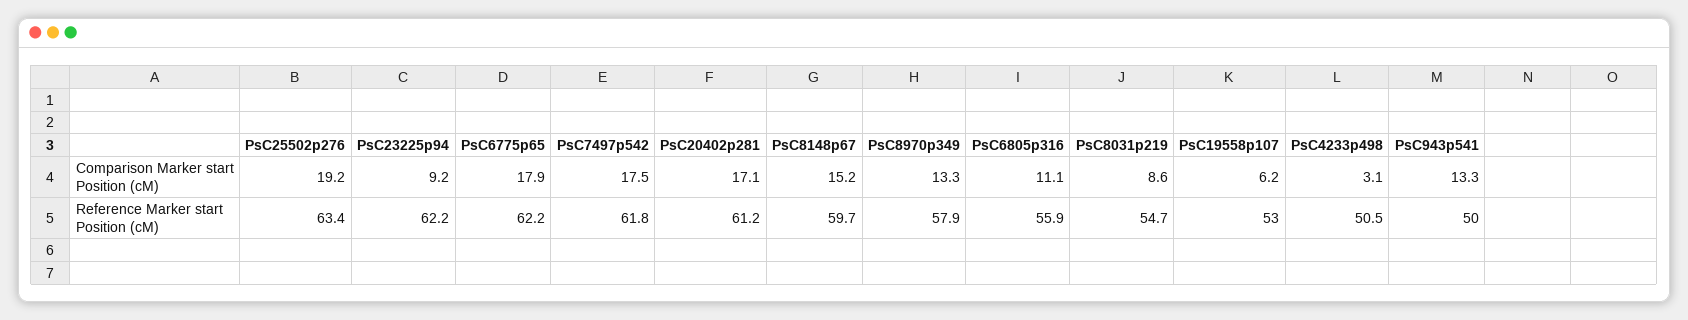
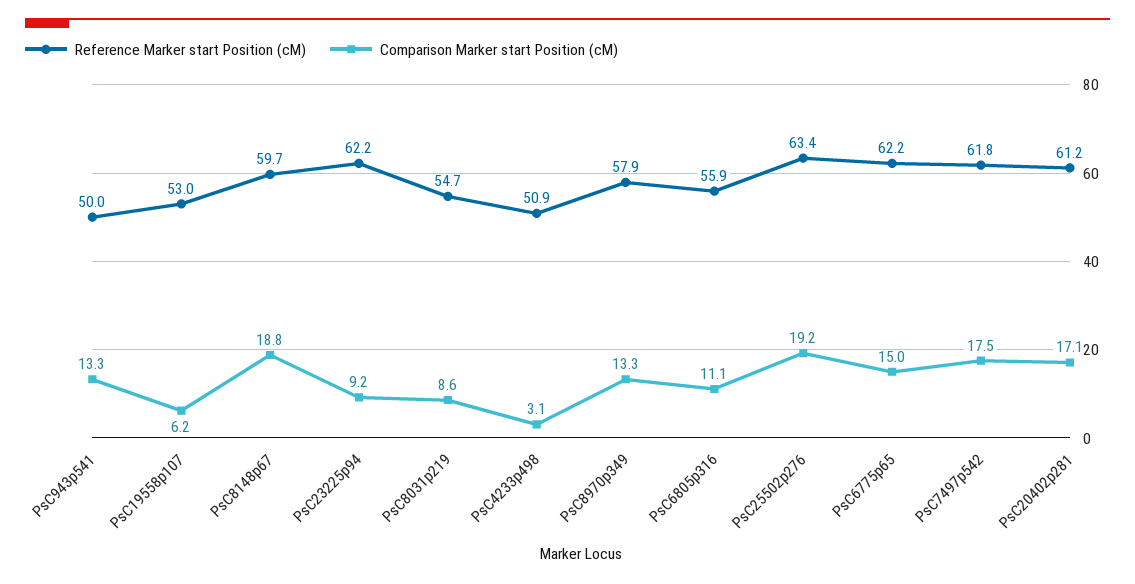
  {
    "Comparison Marker start Position (cM)": {
      "PsC25502p276": 19.2,
      "PsC23225p94": 9.2,
-     "PsC6775p65": 17.9,
+     "PsC6775p65": 15,
      "PsC7497p542": 17.5,
      "PsC20402p281": 17.1,
-     "PsC8148p67": 15.2,
+     "PsC8148p67": 18.8,
      "PsC8970p349": 13.3,
      "PsC6805p316": 11.1,
      "PsC8031p219": 8.6,
      "PsC19558p107": 6.2,
      "PsC4233p498": 3.1,
      "PsC943p541": 13.3
    },
    "Reference Marker start Position (cM)": {
      "PsC25502p276": 63.4,
      "PsC23225p94": 62.2,
      "PsC6775p65": 62.2,
      "PsC7497p542": 61.8,
      "PsC20402p281": 61.2,
      "PsC8148p67": 59.7,
      "PsC8970p349": 57.9,
      "PsC6805p316": 55.9,
      "PsC8031p219": 54.7,
      "PsC19558p107": 53,
-     "PsC4233p498": 50.5,
+     "PsC4233p498": 50.9,
      "PsC943p541": 50
    }
  }

